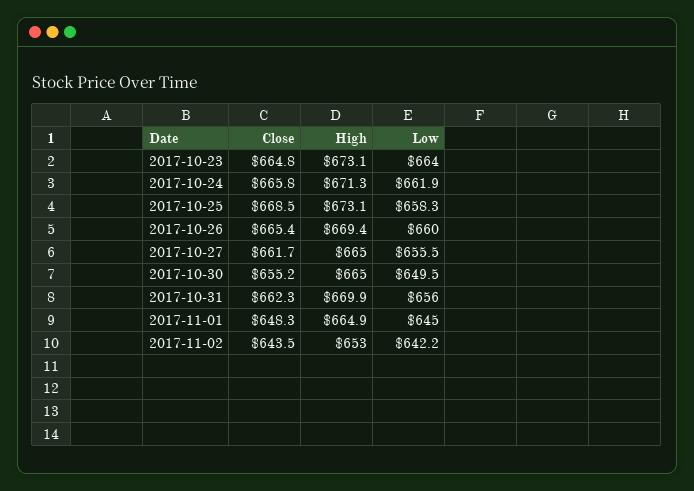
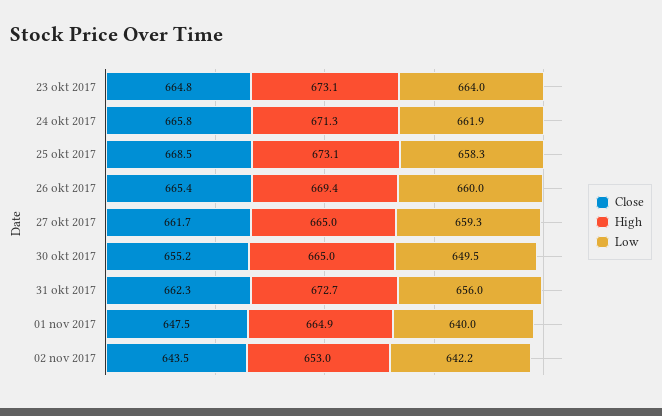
  {
    "Close": {
      "2017-10-23": 664.8,
      "2017-10-24": 665.8,
      "2017-10-25": 668.5,
      "2017-10-26": 665.4,
      "2017-10-27": 661.7,
      "2017-10-30": 655.2,
      "2017-10-31": 662.3,
-     "2017-11-01": 648.3,
+     "2017-11-01": 647.5,
      "2017-11-02": 643.5
    },
    "High": {
      "2017-10-23": 673.1,
      "2017-10-24": 671.3,
      "2017-10-25": 673.1,
      "2017-10-26": 669.4,
      "2017-10-27": 665,
      "2017-10-30": 665,
-     "2017-10-31": 669.9,
+     "2017-10-31": 672.7,
      "2017-11-01": 664.9,
      "2017-11-02": 653
    },
    "Low": {
      "2017-10-23": 664,
      "2017-10-24": 661.9,
      "2017-10-25": 658.3,
      "2017-10-26": 660,
-     "2017-10-27": 655.5,
+     "2017-10-27": 659.3,
      "2017-10-30": 649.5,
      "2017-10-31": 656,
-     "2017-11-01": 645,
+     "2017-11-01": 640,
      "2017-11-02": 642.2
    }
  }

